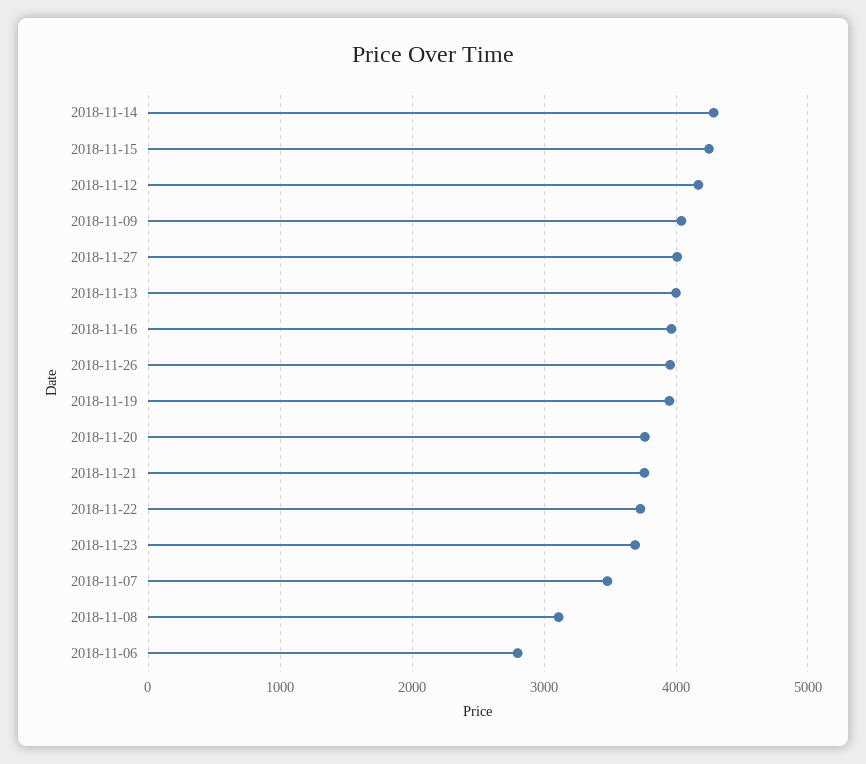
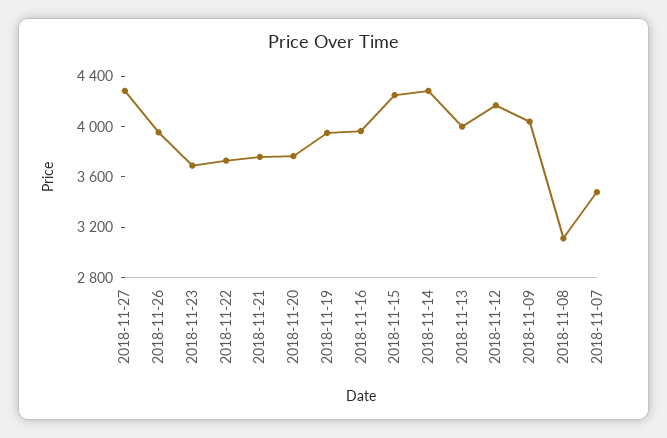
  {
    "2018-11-14": 4300,
    "2018-11-15": 4300,
    "2018-11-12": 4200,
    "2018-11-09": 4000,
-   "2018-11-27": 4000,
+   "2018-11-27": 4300,
    "2018-11-13": 4000,
    "2018-11-16": 4000,
    "2018-11-26": 4000,
    "2018-11-19": 4000,
    "2018-11-20": 3800,
    "2018-11-21": 3800,
    "2018-11-22": 3700,
    "2018-11-23": 3700,
    "2018-11-07": 3500,
-   "2018-11-08": 3100,
+   "2018-11-08": 3100
-   "2018-11-06": 2800
  }

